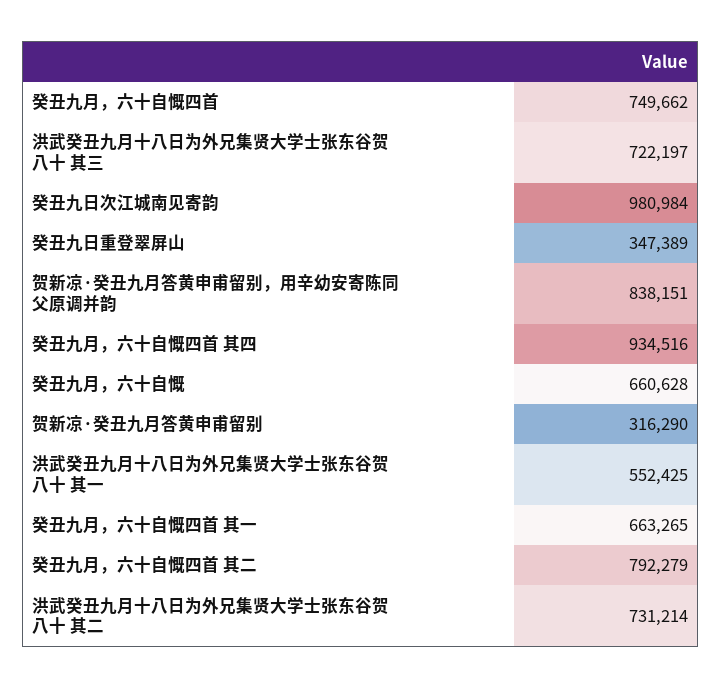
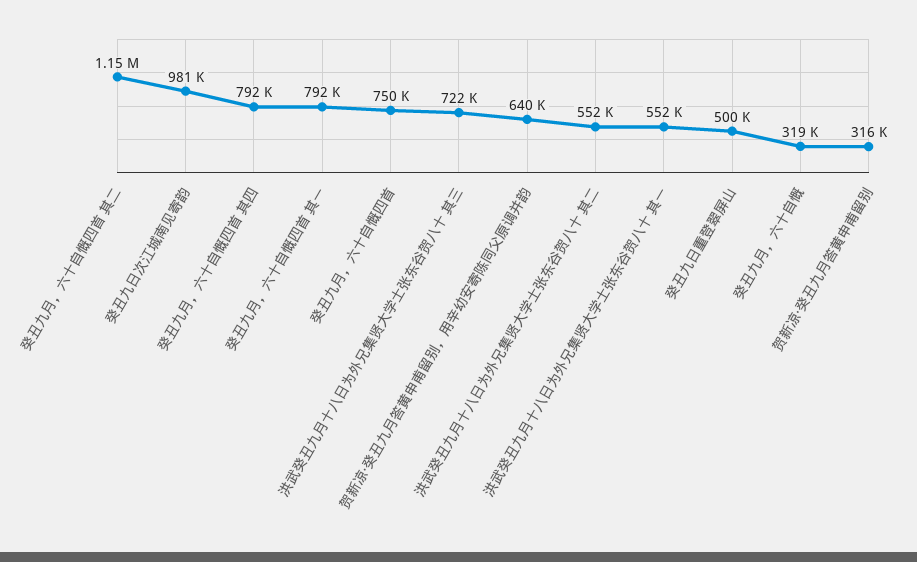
  {
    "癸丑九月，六十自慨四首": 749662,
    "洪武癸丑九月十八日为外兄集贤大学士张东谷贺八十 其三": 722197,
    "癸丑九日次江城南见寄韵": 980984,
-   "癸丑九日重登翠屏山": 347389,
+   "癸丑九日重登翠屏山": 500000,
-   "贺新凉·癸丑九月答黄申甫留别，用辛幼安寄陈同父原调并韵": 838151,
+   "贺新凉·癸丑九月答黄申甫留别，用辛幼安寄陈同父原调并韵": 640000,
-   "癸丑九月，六十自慨四首 其四": 934516,
+   "癸丑九月，六十自慨四首 其四": 792000,
-   "癸丑九月，六十自慨": 660628,
+   "癸丑九月，六十自慨": 319000,
    "贺新凉·癸丑九月答黄申甫留别": 316290,
    "洪武癸丑九月十八日为外兄集贤大学士张东谷贺八十 其一": 552425,
-   "癸丑九月，六十自慨四首 其一": 663265,
+   "癸丑九月，六十自慨四首 其一": 792000,
-   "癸丑九月，六十自慨四首 其二": 792279,
+   "癸丑九月，六十自慨四首 其二": 1150000,
-   "洪武癸丑九月十八日为外兄集贤大学士张东谷贺八十 其二": 731214
+   "洪武癸丑九月十八日为外兄集贤大学士张东谷贺八十 其二": 552000
  }

